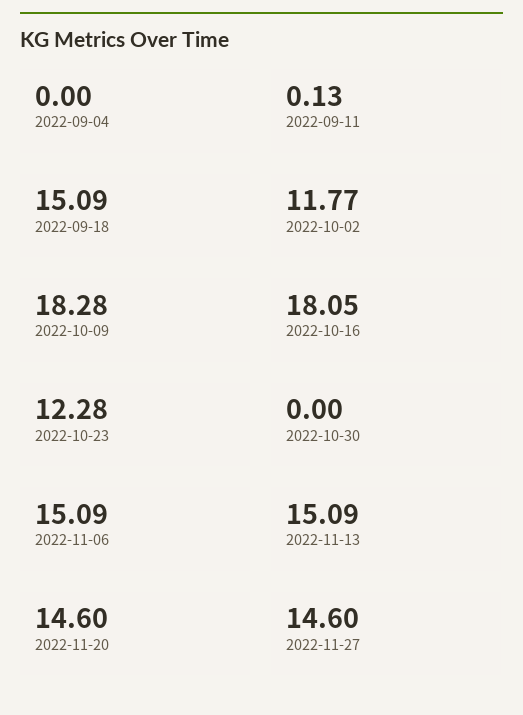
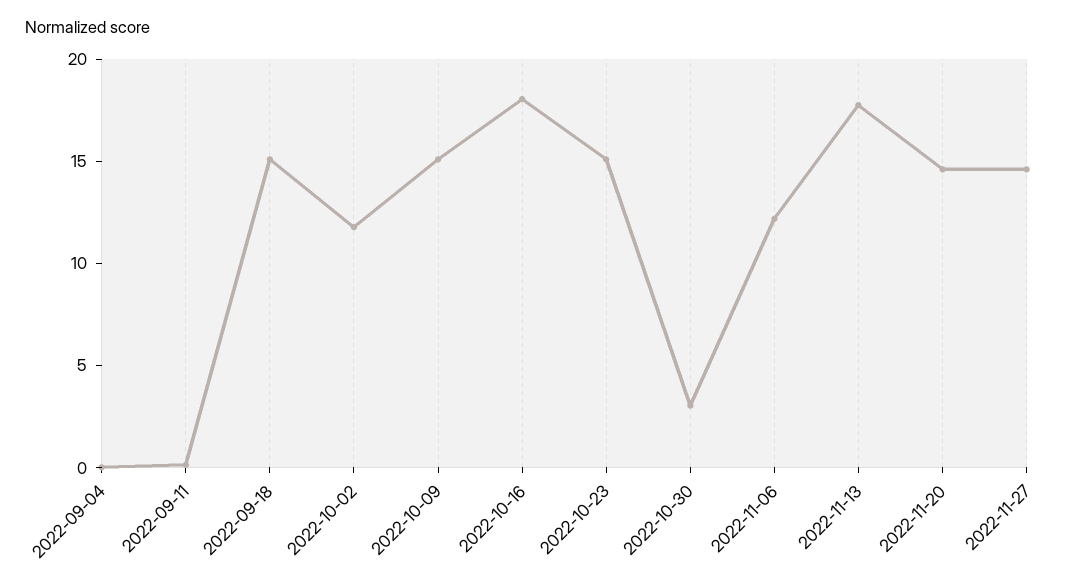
  {
    "2022-09-04": 0,
    "2022-09-11": 0.13,
    "2022-09-18": 15.09,
    "2022-10-02": 11.77,
-   "2022-10-09": 18.28,
+   "2022-10-09": 15,
    "2022-10-16": 18.05,
-   "2022-10-23": 12.28,
+   "2022-10-23": 15,
-   "2022-10-30": 0,
+   "2022-10-30": 3,
-   "2022-11-06": 15.09,
+   "2022-11-06": 12,
-   "2022-11-13": 15.09,
+   "2022-11-13": 18,
    "2022-11-20": 14.6,
    "2022-11-27": 14.6
  }

